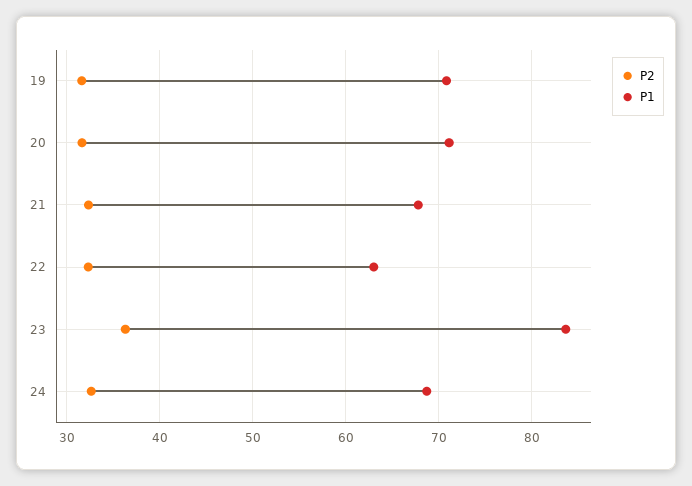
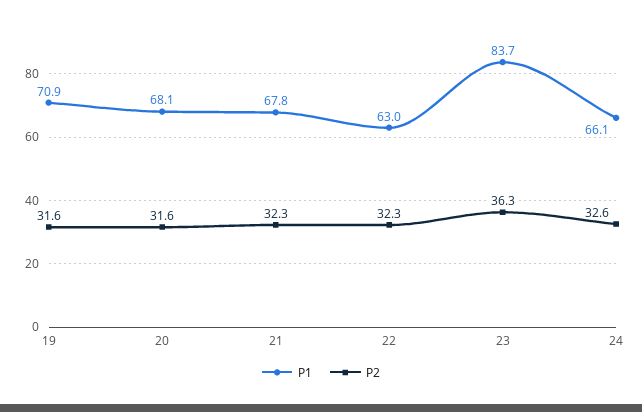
  {
    "P2": {
      "19": 31.6,
      "20": 31.6,
      "21": 32.3,
      "22": 32.3,
      "23": 36.3,
      "24": 32.6
    },
    "P1": {
      "19": 70.9,
-     "20": 71,
+     "20": 68.1,
      "21": 67.8,
      "22": 63,
      "23": 83.7,
-     "24": 69
+     "24": 66.1
    }
  }

